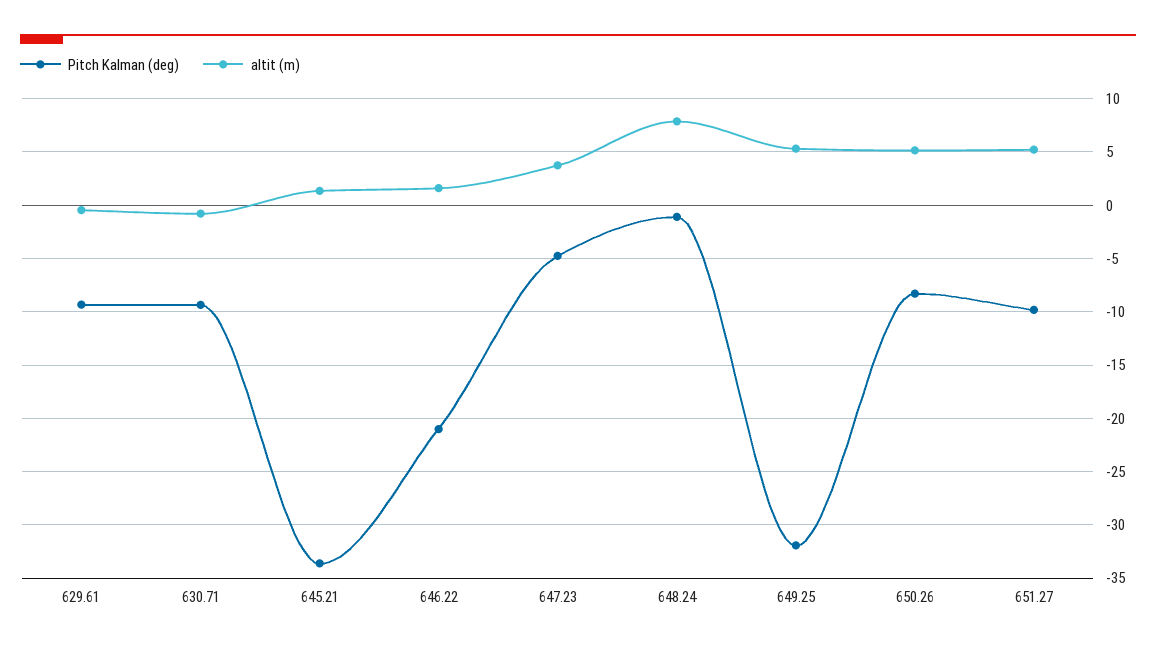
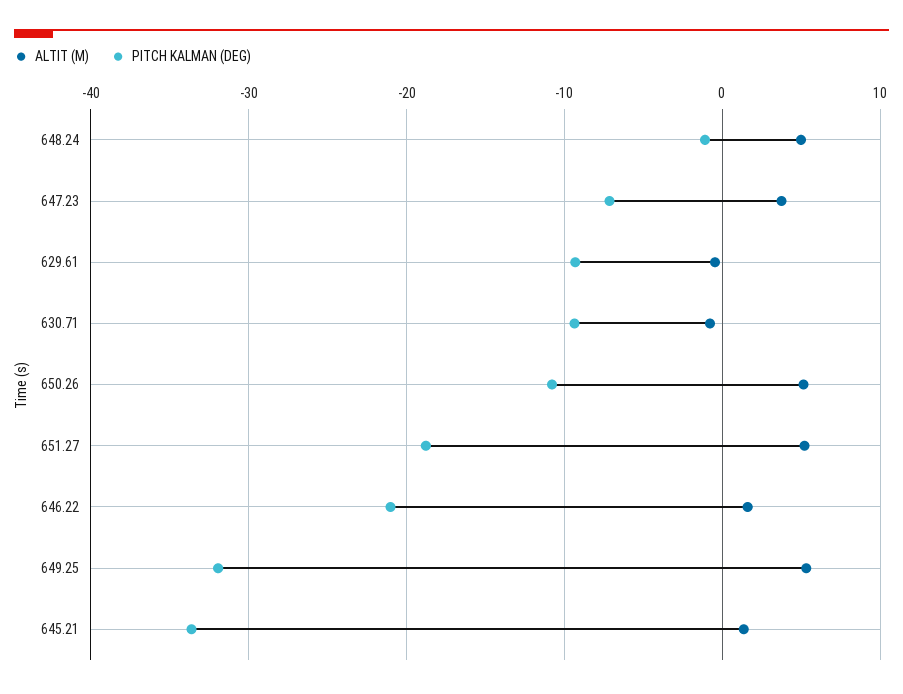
  {
    "Pitch Kalman (deg)": {
      "629.61": -9,
      "630.71": -9,
      "645.21": -34,
      "646.22": -21,
-     "647.23": -5,
+     "647.23": -7,
      "648.24": -1,
      "649.25": -32,
-     "650.26": -8,
+     "650.26": -11,
-     "651.27": -10
+     "651.27": -19
    },
    "altit (m)": {
      "629.61": 0,
      "630.71": -1,
      "645.21": 1,
      "646.22": 2,
      "647.23": 4,
-     "648.24": 8,
+     "648.24": 5,
      "649.25": 5,
      "650.26": 5,
      "651.27": 5
    }
  }

